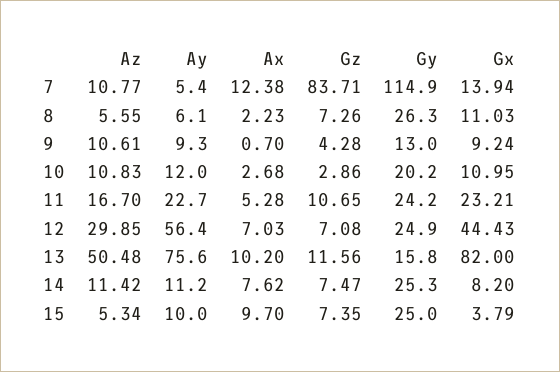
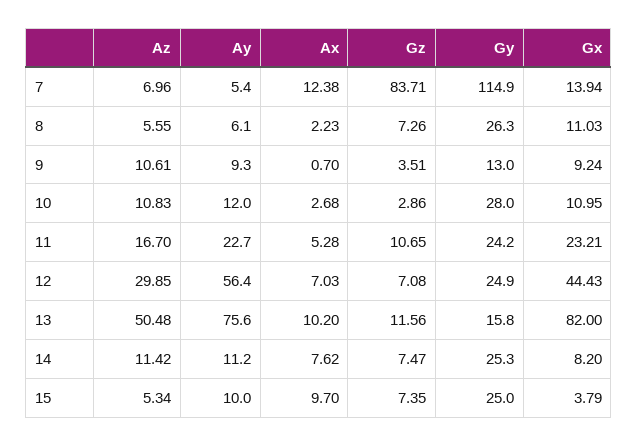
  {
    "Az": {
-     "7": 10.77,
+     "7": 6.96,
      "8": 5.55,
      "9": 10.61,
      "10": 10.83,
      "11": 16.7,
      "12": 29.85,
      "13": 50.48,
      "14": 11.42,
      "15": 5.34
    },
    "Ay": {
      "7": 5.4,
      "8": 6.1,
      "9": 9.3,
      "10": 12,
      "11": 22.7,
      "12": 56.4,
      "13": 75.6,
      "14": 11.2,
      "15": 10
    },
    "Ax": {
      "7": 12.38,
      "8": 2.23,
      "9": 0.7,
      "10": 2.68,
      "11": 5.28,
      "12": 7.03,
      "13": 10.2,
      "14": 7.62,
      "15": 9.7
    },
    "Gz": {
      "7": 83.71,
      "8": 7.26,
-     "9": 4.28,
+     "9": 3.51,
      "10": 2.86,
      "11": 10.65,
      "12": 7.08,
      "13": 11.56,
      "14": 7.47,
      "15": 7.35
    },
    "Gy": {
      "7": 114.9,
      "8": 26.3,
      "9": 13,
-     "10": 20.2,
+     "10": 28,
      "11": 24.2,
      "12": 24.9,
      "13": 15.8,
      "14": 25.3,
      "15": 25
    },
    "Gx": {
      "7": 13.94,
      "8": 11.03,
      "9": 9.24,
      "10": 10.95,
      "11": 23.21,
      "12": 44.43,
      "13": 82,
      "14": 8.2,
      "15": 3.79
    }
  }

